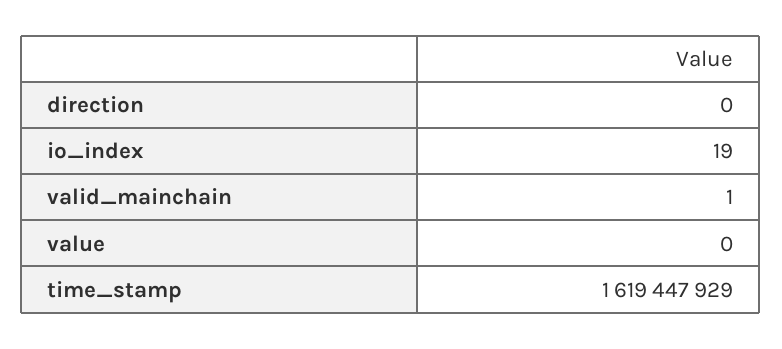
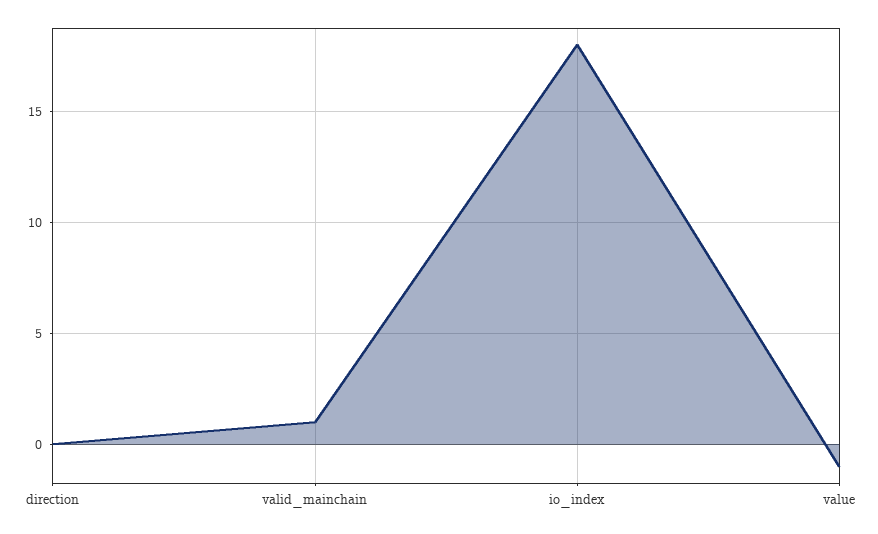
  {
    "direction": 0,
-   "io_index": 19,
+   "io_index": 18,
    "valid_mainchain": 1,
-   "value": 0,
+   "value": -1
-   "time_stamp": 1619447929
  }

